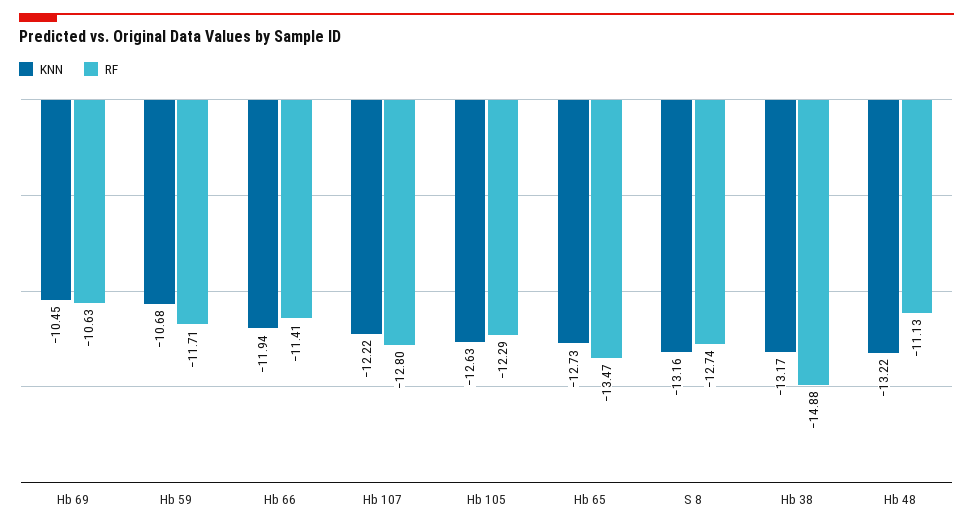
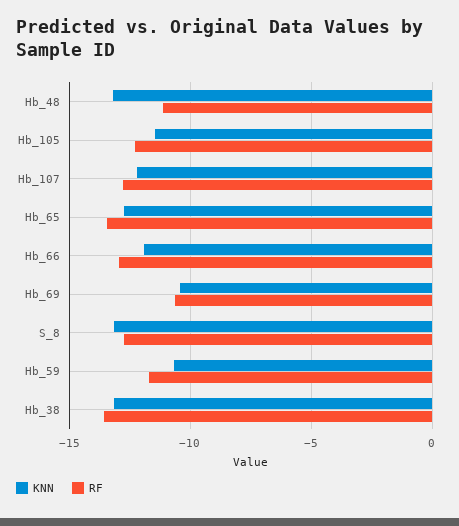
  {
    "KNN": {
      "Hb 69": -10.45,
      "Hb 59": -10.68,
      "Hb 66": -11.94,
      "Hb 107": -12.22,
-     "Hb 105": -12.63,
+     "Hb 105": -11.5,
      "Hb 65": -12.73,
      "S 8": -13.16,
      "Hb 38": -13.17,
      "Hb 48": -13.22
    },
    "RF": {
      "Hb 69": -10.63,
      "Hb 59": -11.71,
-     "Hb 66": -11.41,
+     "Hb 66": -13,
      "Hb 107": -12.8,
      "Hb 105": -12.29,
      "Hb 65": -13.47,
      "S 8": -12.74,
-     "Hb 38": -14.88,
+     "Hb 38": -13.5,
      "Hb 48": -11.13
    }
  }

